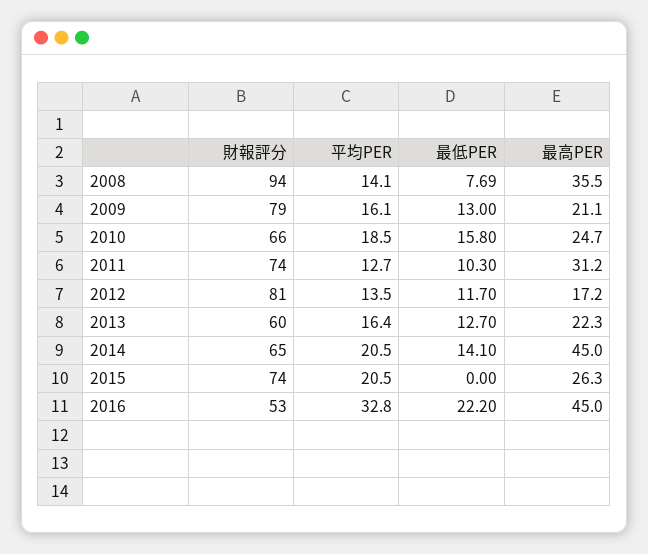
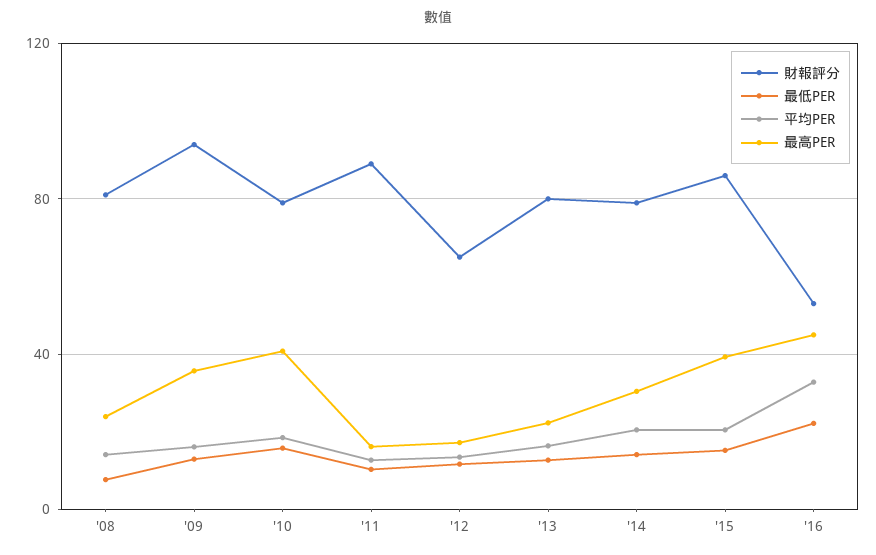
  {
    "財報評分": {
-     "2008": 94,
+     "2008": 80,
-     "2009": 79,
+     "2009": 95,
-     "2010": 66,
+     "2010": 80,
-     "2011": 74,
+     "2011": 90,
-     "2012": 81,
+     "2012": 65,
-     "2013": 60,
+     "2013": 80,
-     "2014": 65,
+     "2014": 80,
-     "2015": 74,
+     "2015": 85,
      "2016": 53
    },
    "平均PER": {
      "2008": 14.1,
      "2009": 16.1,
      "2010": 18.5,
      "2011": 12.7,
      "2012": 13.5,
      "2013": 16.4,
      "2014": 20.5,
      "2015": 20.5,
      "2016": 32.8
    },
    "最低PER": {
      "2008": 7.69,
      "2009": 13,
      "2010": 15.8,
      "2011": 10.3,
      "2012": 11.7,
      "2013": 12.7,
      "2014": 14.1,
-     "2015": 0,
+     "2015": 15,
      "2016": 22.2
    },
    "最高PER": {
-     "2008": 35.5,
+     "2008": 25,
-     "2009": 21.1,
+     "2009": 35,
-     "2010": 24.7,
+     "2010": 40,
-     "2011": 31.2,
+     "2011": 15,
      "2012": 17.2,
      "2013": 22.3,
-     "2014": 45,
+     "2014": 30,
-     "2015": 26.3,
+     "2015": 40,
      "2016": 45
    }
  }

